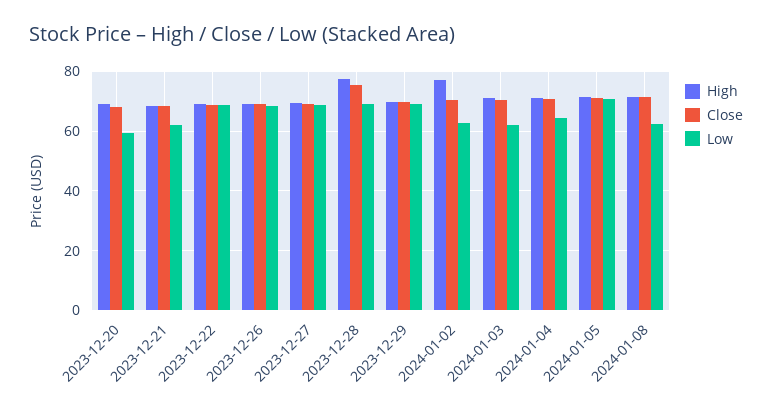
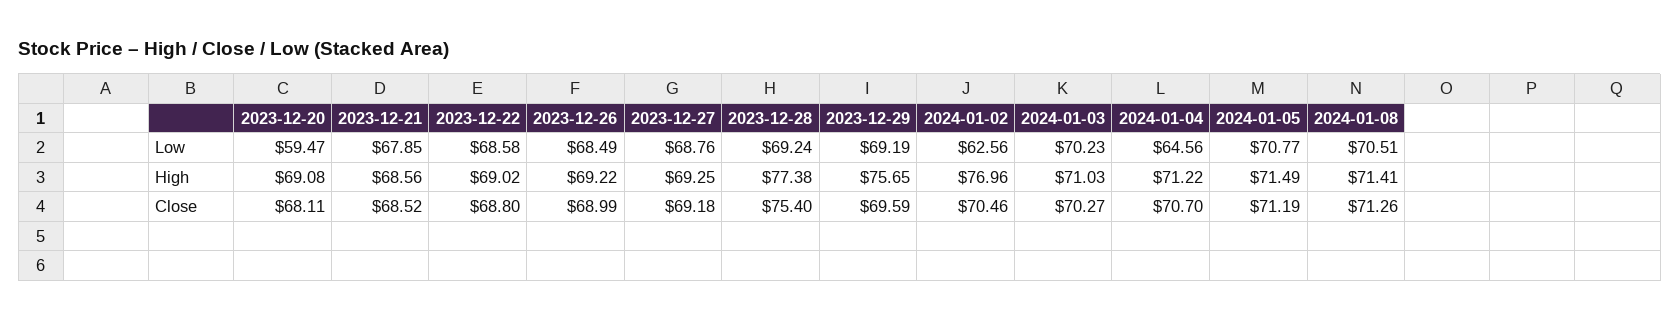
  {
    "High": {
      "2023-12-20": 69.08,
      "2023-12-21": 68.56,
      "2023-12-22": 69.02,
      "2023-12-26": 69.22,
      "2023-12-27": 69.25,
      "2023-12-28": 77.38,
-     "2023-12-29": 70,
+     "2023-12-29": 75.65,
      "2024-01-02": 76.96,
      "2024-01-03": 71.03,
      "2024-01-04": 71.22,
      "2024-01-05": 71.49,
      "2024-01-08": 71.41
    },
    "Close": {
      "2023-12-20": 68.11,
      "2023-12-21": 68.52,
      "2023-12-22": 68.8,
      "2023-12-26": 68.99,
      "2023-12-27": 69.18,
      "2023-12-28": 75.4,
      "2023-12-29": 69.59,
      "2024-01-02": 70.46,
      "2024-01-03": 70.27,
      "2024-01-04": 70.7,
      "2024-01-05": 71.19,
      "2024-01-08": 71.26
    },
    "Low": {
      "2023-12-20": 59.47,
-     "2023-12-21": 62.5,
+     "2023-12-21": 67.85,
      "2023-12-22": 68.58,
      "2023-12-26": 68.49,
      "2023-12-27": 68.76,
      "2023-12-28": 69.24,
      "2023-12-29": 69.19,
      "2024-01-02": 62.56,
-     "2024-01-03": 62.5,
+     "2024-01-03": 70.23,
      "2024-01-04": 64.56,
      "2024-01-05": 70.77,
-     "2024-01-08": 62.5
+     "2024-01-08": 70.51
    }
  }

